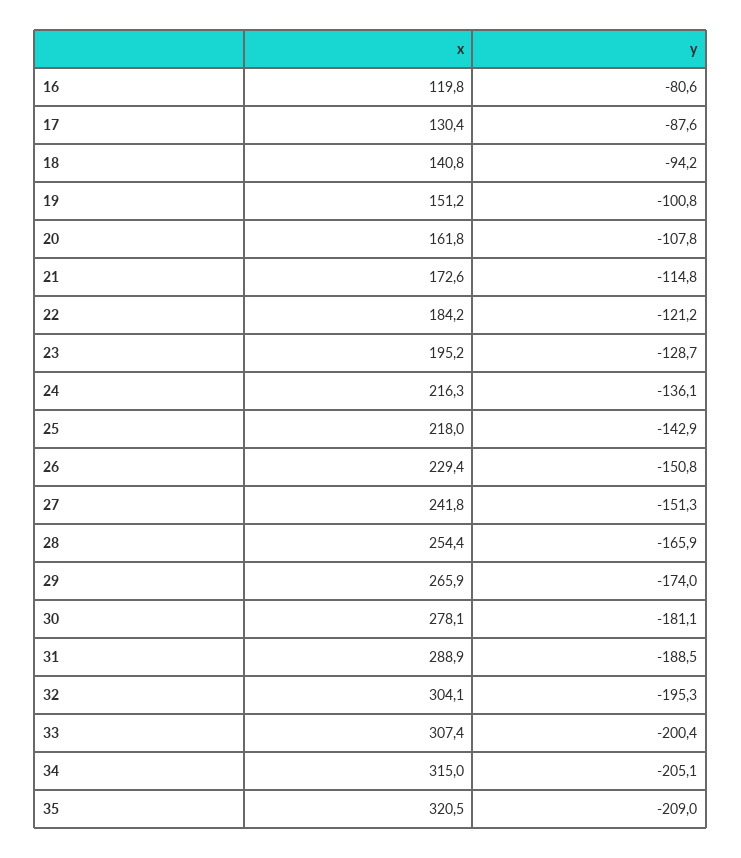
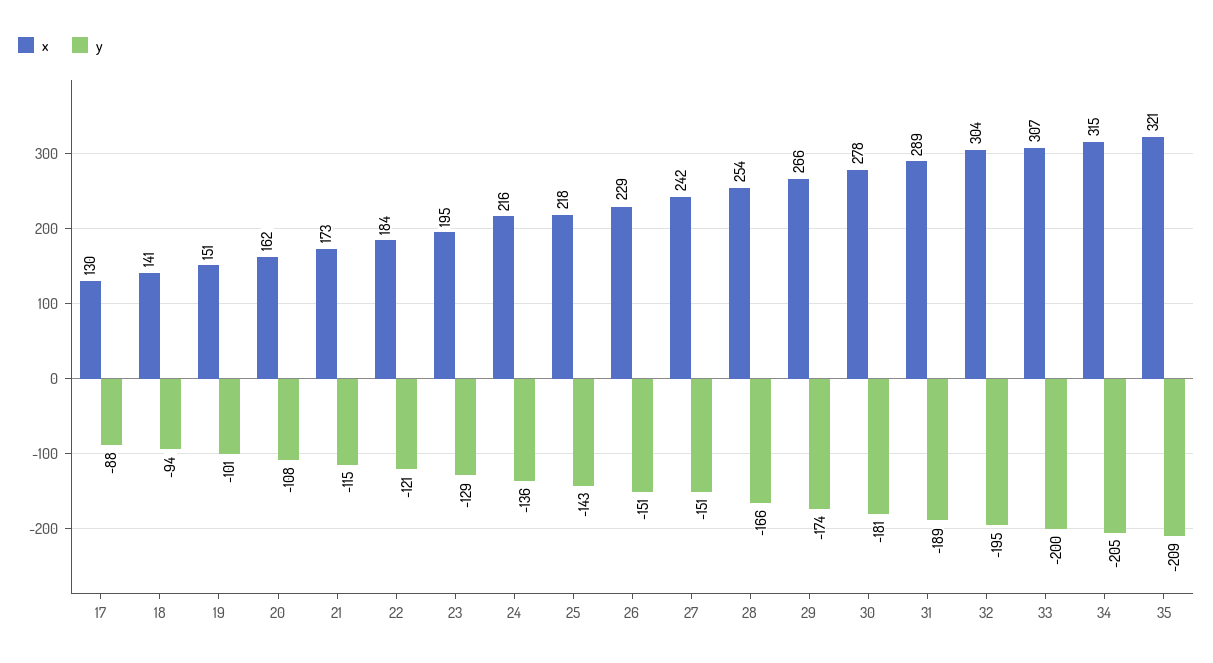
  {
    "x": {
-     "16": 119.8,
      "17": 130.4,
      "18": 140.8,
      "19": 151.2,
      "20": 161.8,
      "21": 172.6,
      "22": 184.2,
      "23": 195.2,
      "24": 216.3,
      "25": 218,
      "26": 229.4,
      "27": 241.8,
      "28": 254.4,
      "29": 265.9,
      "30": 278.1,
      "31": 288.9,
      "32": 304.1,
      "33": 307.4,
      "34": 315,
      "35": 320.5
    },
    "y": {
-     "16": -80.6,
      "17": -87.6,
      "18": -94.2,
      "19": -100.8,
      "20": -107.8,
      "21": -114.8,
      "22": -121.2,
      "23": -128.7,
      "24": -136.1,
      "25": -142.9,
      "26": -150.8,
      "27": -151.3,
      "28": -165.9,
      "29": -174,
      "30": -181.1,
      "31": -188.5,
      "32": -195.3,
      "33": -200.4,
      "34": -205.1,
      "35": -209
    }
  }

